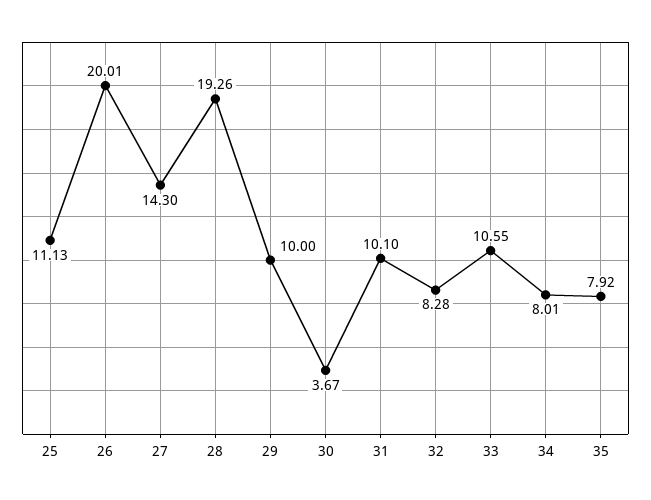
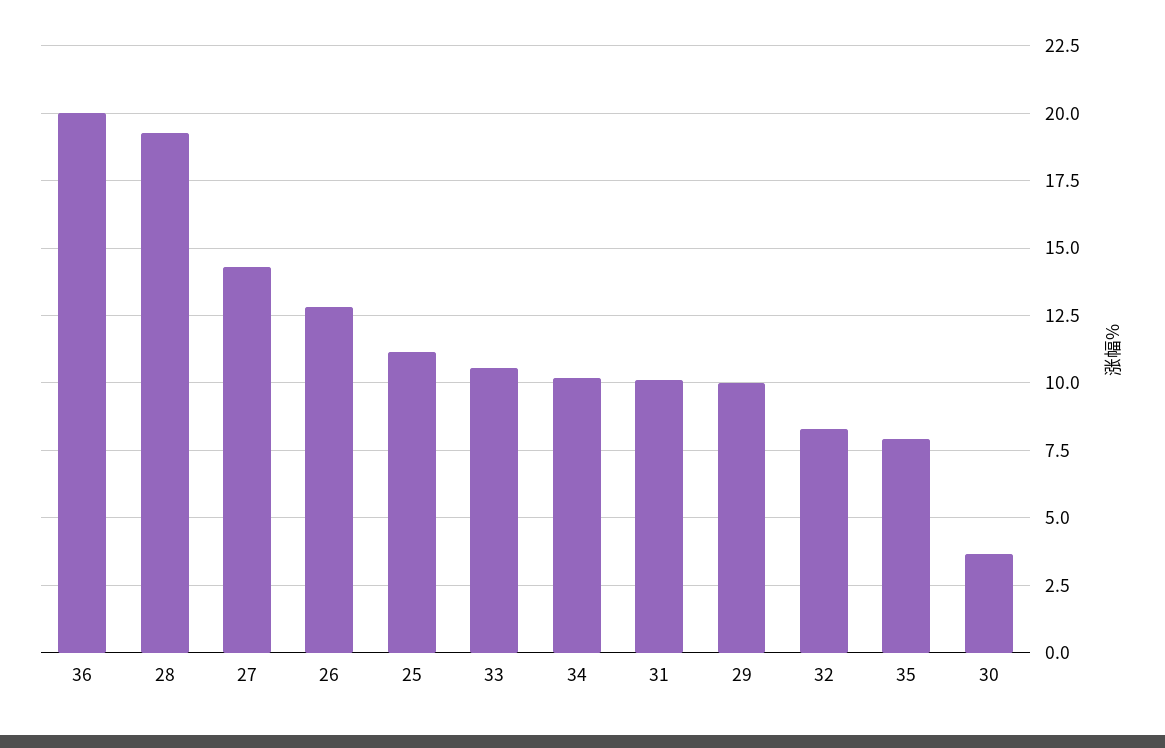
  {
    "25": 11.13,
-   "26": 20.01,
+   "26": 12.75,
    "27": 14.3,
    "28": 19.26,
    "29": 10,
    "30": 3.67,
    "31": 10.1,
    "32": 8.28,
    "33": 10.55,
-   "34": 8.01,
+   "34": 10.25,
-   "35": 7.92
+   "35": 7.92,
+   "36": 20
  }

